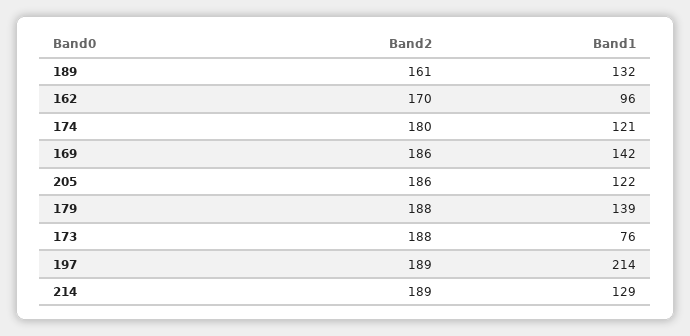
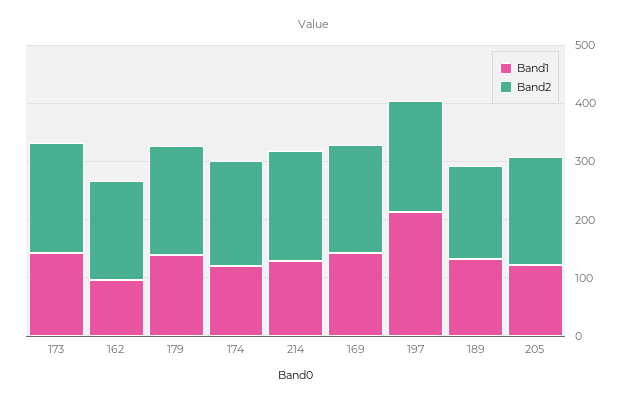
  {
    "Band2": {
      "189": 161,
      "162": 170,
      "174": 180,
      "169": 186,
      "205": 186,
      "179": 188,
      "173": 188,
      "197": 189,
      "214": 189
    },
    "Band1": {
      "189": 132,
      "162": 96,
      "174": 121,
      "169": 142,
      "205": 122,
      "179": 139,
-     "173": 76,
+     "173": 140,
      "197": 214,
      "214": 129
    }
  }

